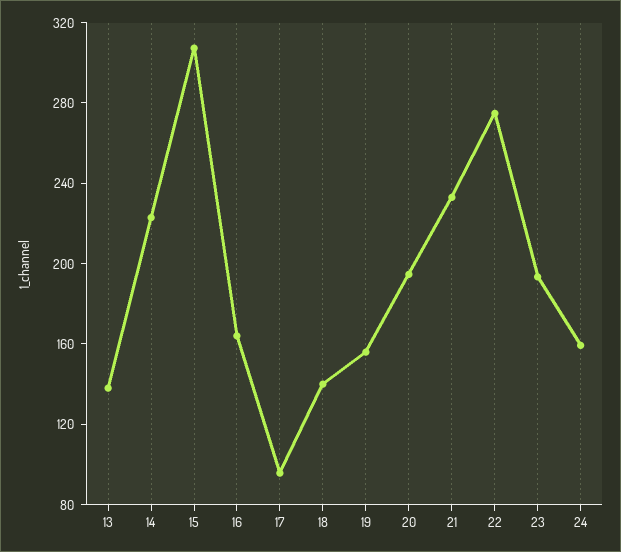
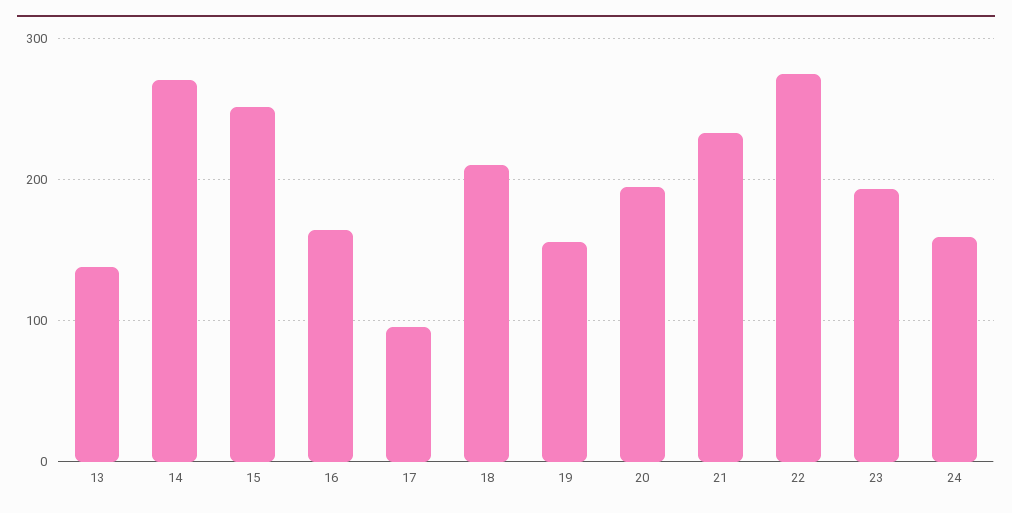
  {
    "13": 140,
-   "14": 220,
+   "14": 270,
-   "15": 310,
+   "15": 250,
    "16": 160,
    "17": 100,
-   "18": 140,
+   "18": 210,
    "19": 160,
    "20": 190,
    "21": 230,
    "22": 270,
    "23": 190,
    "24": 160
  }

